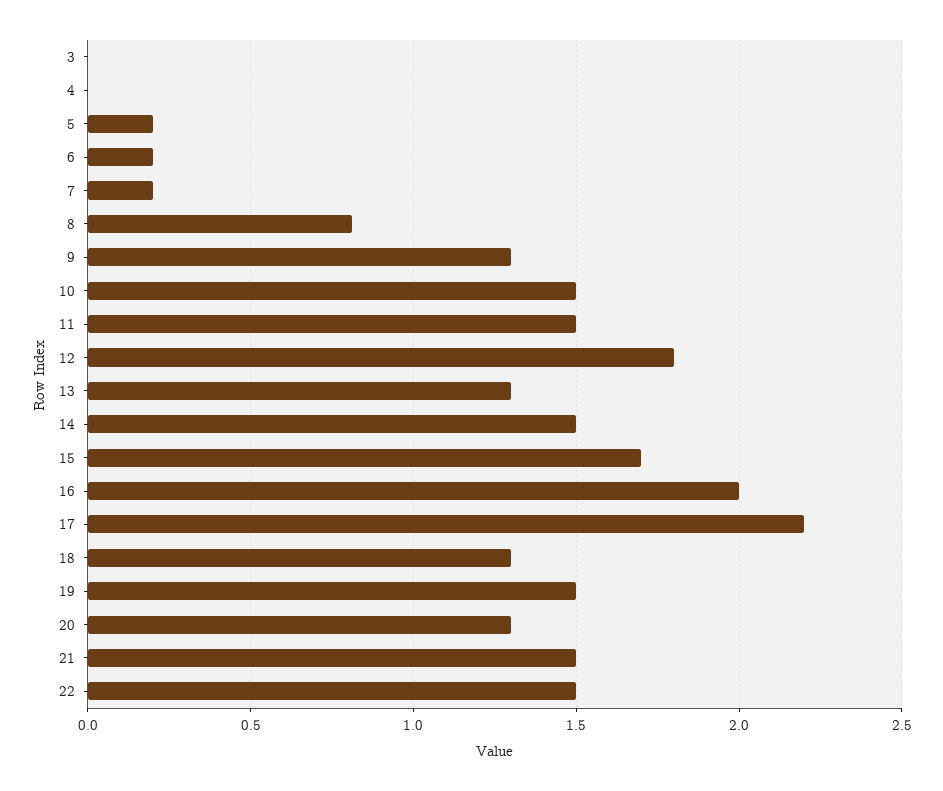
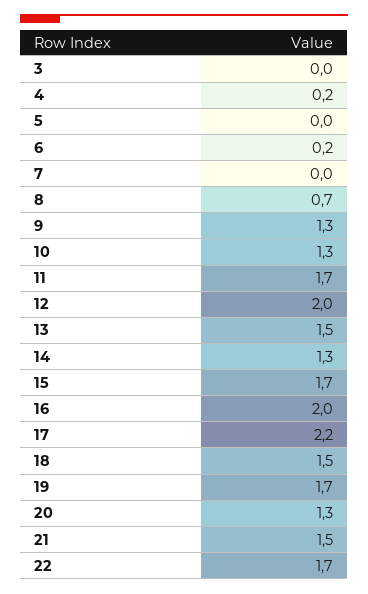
  {
    "3": 0,
-   "4": 0,
+   "4": 0.2,
-   "5": 0.2,
+   "5": 0,
    "6": 0.2,
-   "7": 0.2,
+   "7": 0,
-   "8": 0.8,
+   "8": 0.7,
    "9": 1.3,
-   "10": 1.5,
+   "10": 1.3,
-   "11": 1.5,
+   "11": 1.7,
-   "12": 1.8,
+   "12": 2,
-   "13": 1.3,
+   "13": 1.5,
-   "14": 1.5,
+   "14": 1.3,
    "15": 1.7,
    "16": 2,
    "17": 2.2,
-   "18": 1.3,
+   "18": 1.5,
-   "19": 1.5,
+   "19": 1.7,
    "20": 1.3,
    "21": 1.5,
-   "22": 1.5
+   "22": 1.7
  }

